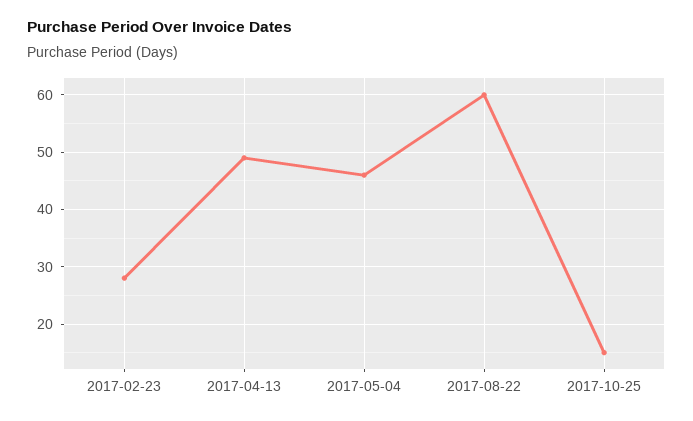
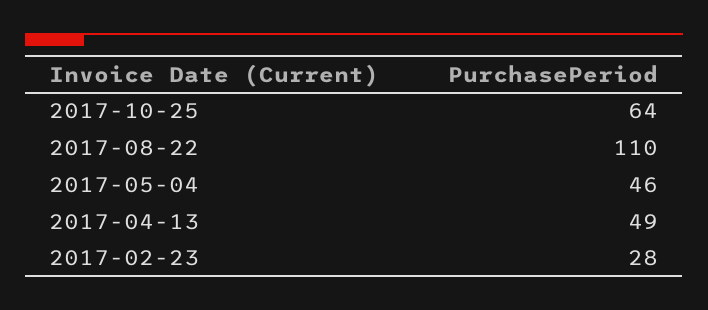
  {
    "2017-02-23": 28,
    "2017-04-13": 49,
    "2017-05-04": 46,
-   "2017-08-22": 60,
+   "2017-08-22": 110,
-   "2017-10-25": 15
+   "2017-10-25": 64
  }

